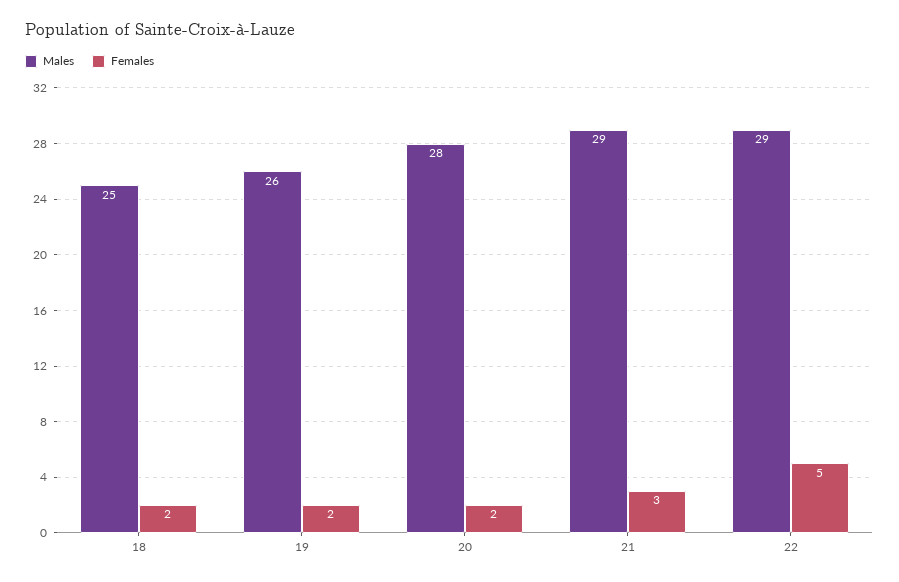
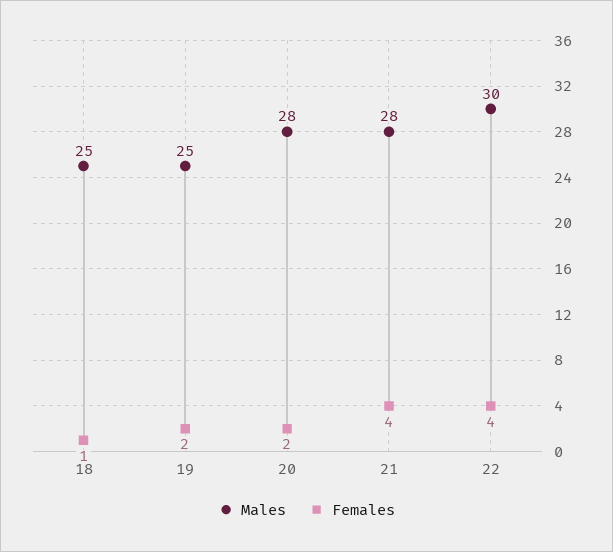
  {
    "Males": {
      "18": 25,
-     "19": 26,
+     "19": 25,
      "20": 28,
-     "21": 29,
+     "21": 28,
-     "22": 29
+     "22": 30
    },
    "Females": {
-     "18": 2,
+     "18": 1,
      "19": 2,
      "20": 2,
-     "21": 3,
+     "21": 4,
-     "22": 5
+     "22": 4
    }
  }

